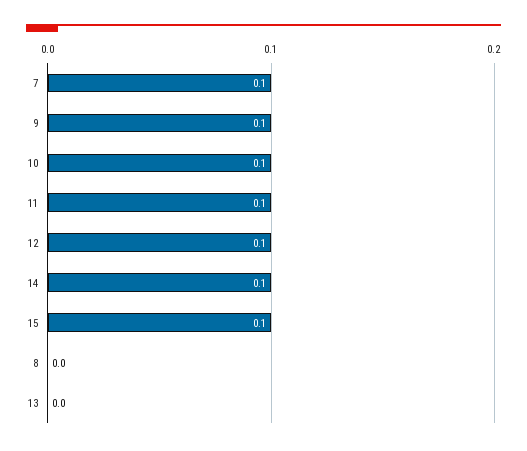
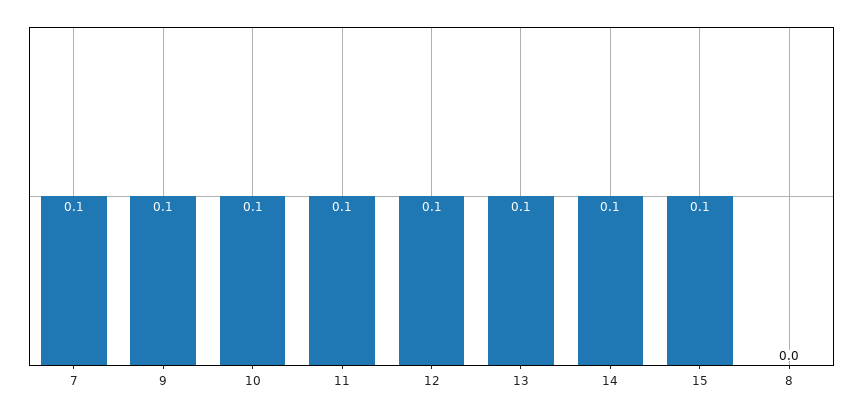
  {
    "7": 0.1,
    "9": 0.1,
    "10": 0.1,
    "11": 0.1,
    "12": 0.1,
    "14": 0.1,
    "15": 0.1,
    "8": 0,
-   "13": 0
+   "13": 0.1
  }

